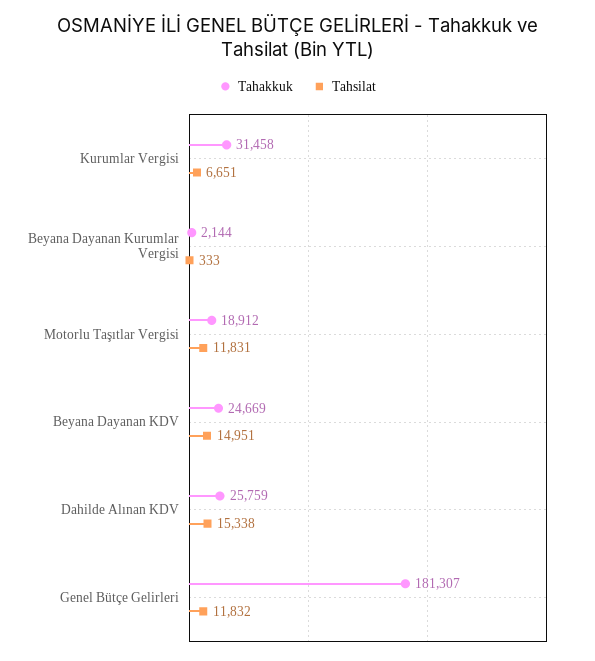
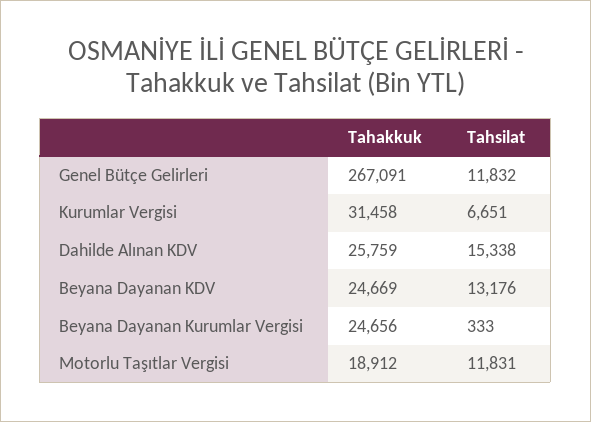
  {
    "Tahakkuk": {
      "Kurumlar Vergisi": 31458,
-     "Beyana Dayanan Kurumlar Vergisi": 2144,
+     "Beyana Dayanan Kurumlar Vergisi": 24656,
      "Motorlu Taşıtlar Vergisi": 18912,
      "Beyana Dayanan KDV": 24669,
      "Dahilde Alınan KDV": 25759,
-     "Genel Bütçe Gelirleri": 181307
+     "Genel Bütçe Gelirleri": 267091
    },
    "Tahsilat": {
      "Kurumlar Vergisi": 6651,
      "Beyana Dayanan Kurumlar Vergisi": 333,
      "Motorlu Taşıtlar Vergisi": 11831,
-     "Beyana Dayanan KDV": 14951,
+     "Beyana Dayanan KDV": 13176,
      "Dahilde Alınan KDV": 15338,
      "Genel Bütçe Gelirleri": 11832
    }
  }

